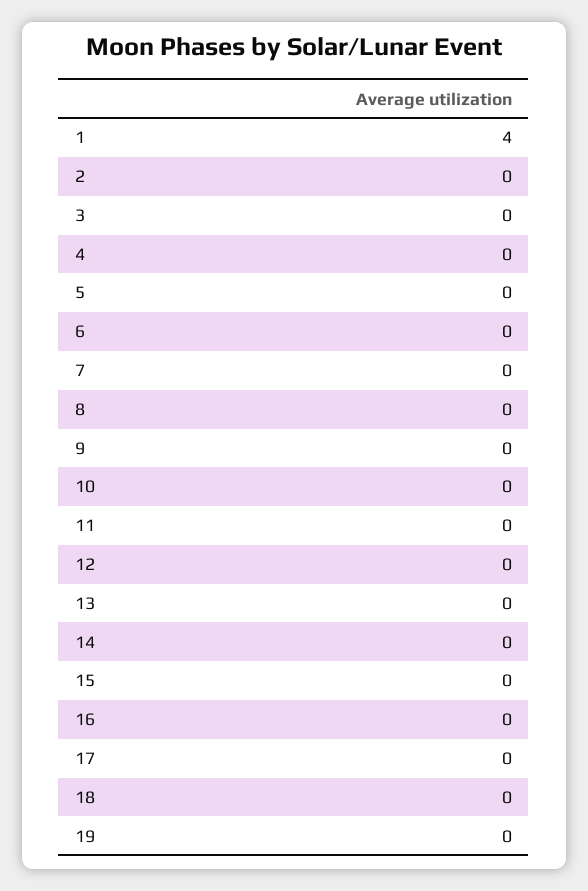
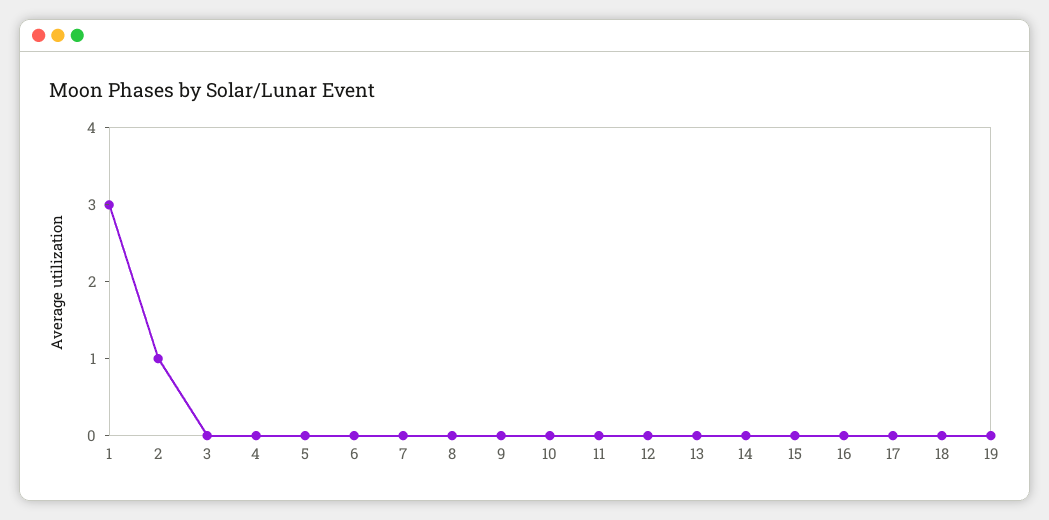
  {
-   "1": 4,
+   "1": 3,
-   "2": 0,
+   "2": 1,
    "3": 0,
    "4": 0,
    "5": 0,
    "6": 0,
    "7": 0,
    "8": 0,
    "9": 0,
    "10": 0,
    "11": 0,
    "12": 0,
    "13": 0,
    "14": 0,
    "15": 0,
    "16": 0,
    "17": 0,
    "18": 0,
    "19": 0
  }

